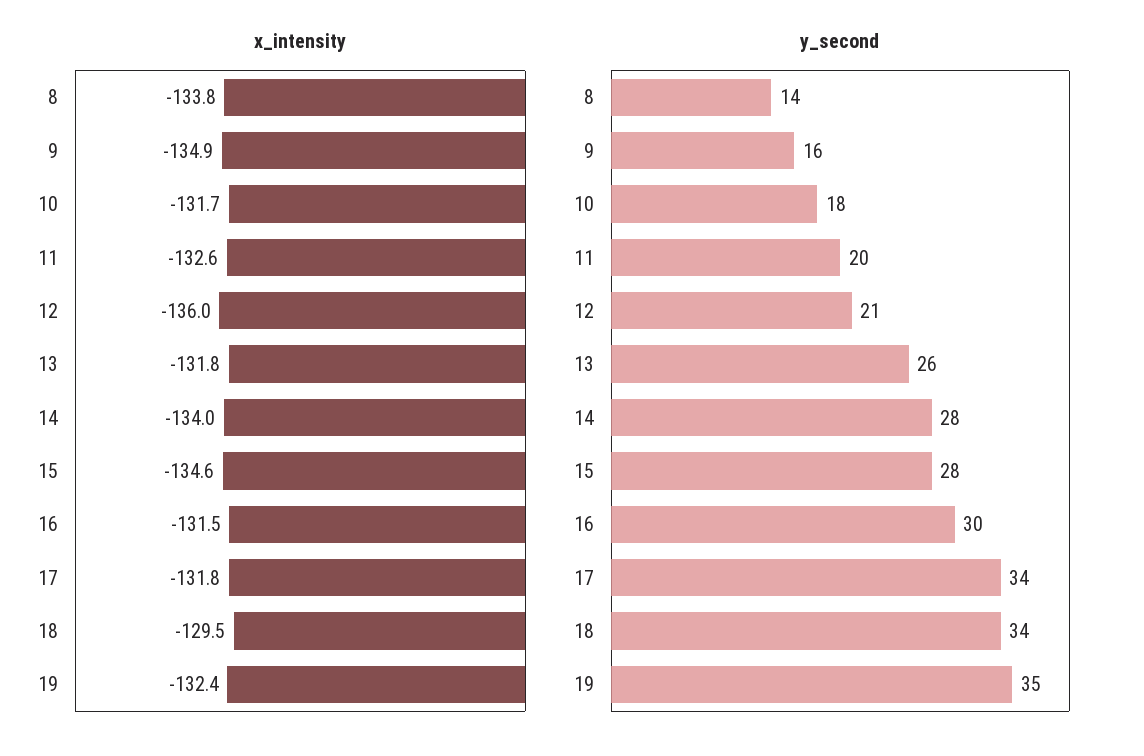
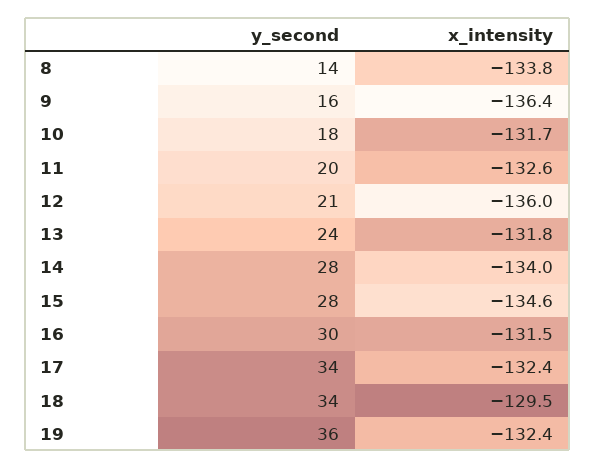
  {
    "x_intensity": {
      "8": -133.8,
-     "9": -134.9,
+     "9": -136.4,
      "10": -131.7,
      "11": -132.6,
      "12": -136,
      "13": -131.8,
      "14": -134,
      "15": -134.6,
      "16": -131.5,
-     "17": -131.8,
+     "17": -132.4,
      "18": -129.5,
      "19": -132.4
    },
    "y_second": {
      "8": 14,
      "9": 16,
      "10": 18,
      "11": 20,
      "12": 21,
-     "13": 26,
+     "13": 24,
      "14": 28,
      "15": 28,
      "16": 30,
      "17": 34,
      "18": 34,
-     "19": 35
+     "19": 36
    }
  }

